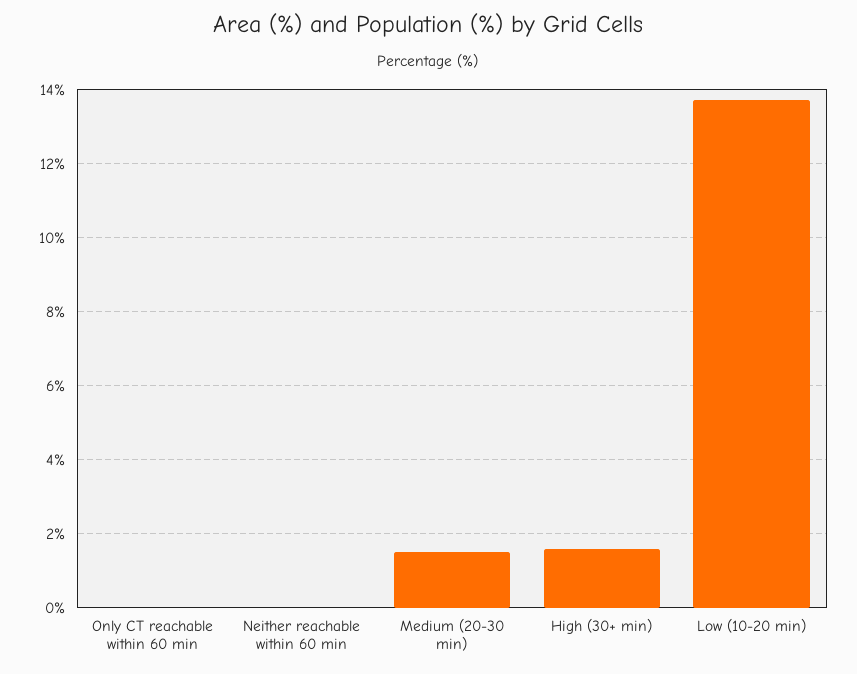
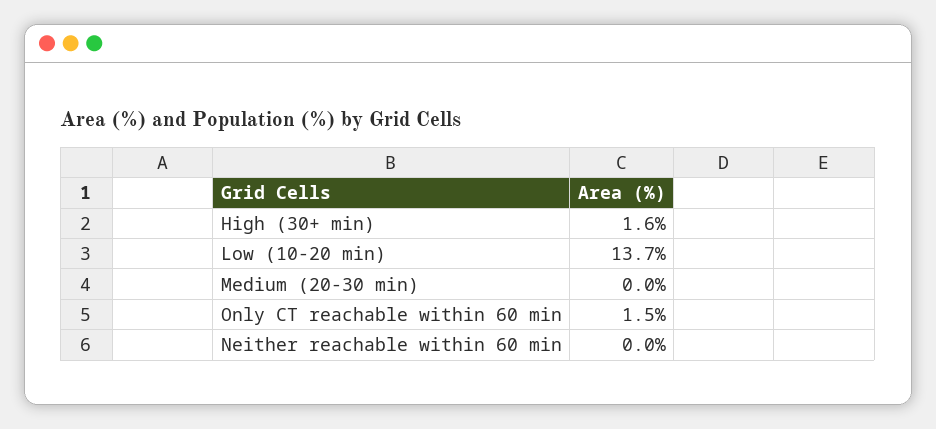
  {
-   "Only CT reachable within 60 min": 0,
+   "Only CT reachable within 60 min": 1.5,
    "Neither reachable within 60 min": 0,
-   "Medium (20-30 min)": 1.5,
+   "Medium (20-30 min)": 0,
    "High (30+ min)": 1.6,
    "Low (10-20 min)": 13.7
  }

